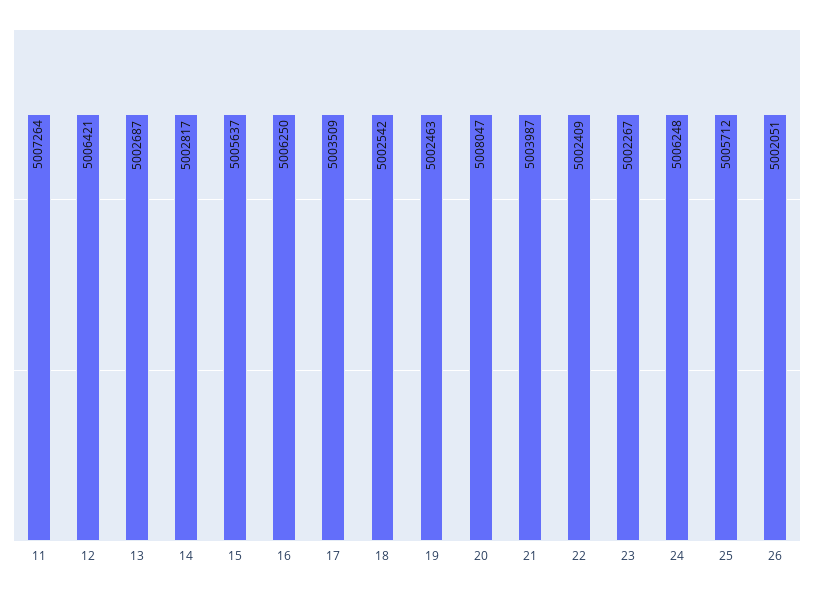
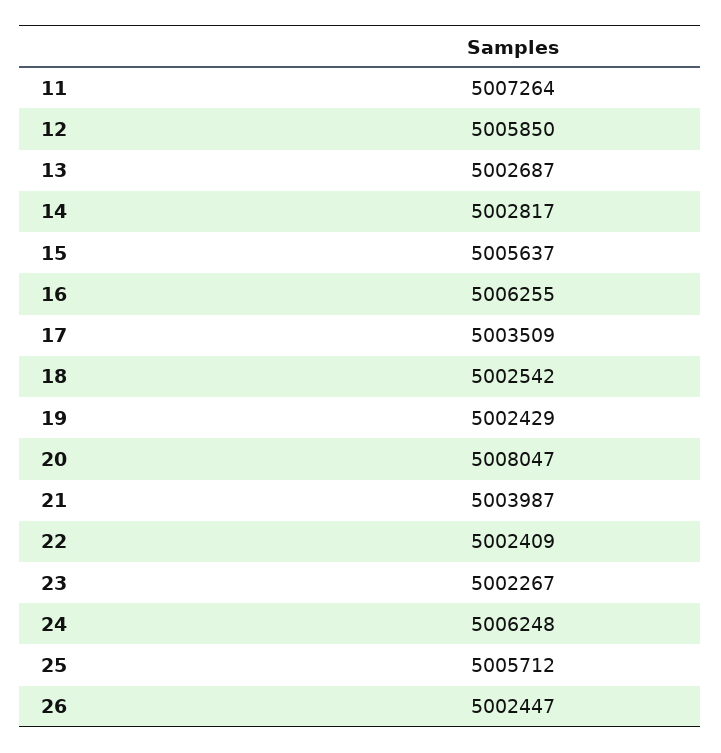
  {
    "11": 5007264,
-   "12": 5006421,
+   "12": 5005850,
    "13": 5002687,
    "14": 5002817,
    "15": 5005637,
-   "16": 5006250,
+   "16": 5006255,
    "17": 5003509,
    "18": 5002542,
-   "19": 5002463,
+   "19": 5002429,
    "20": 5008047,
    "21": 5003987,
    "22": 5002409,
    "23": 5002267,
    "24": 5006248,
    "25": 5005712,
-   "26": 5002051
+   "26": 5002447
  }

